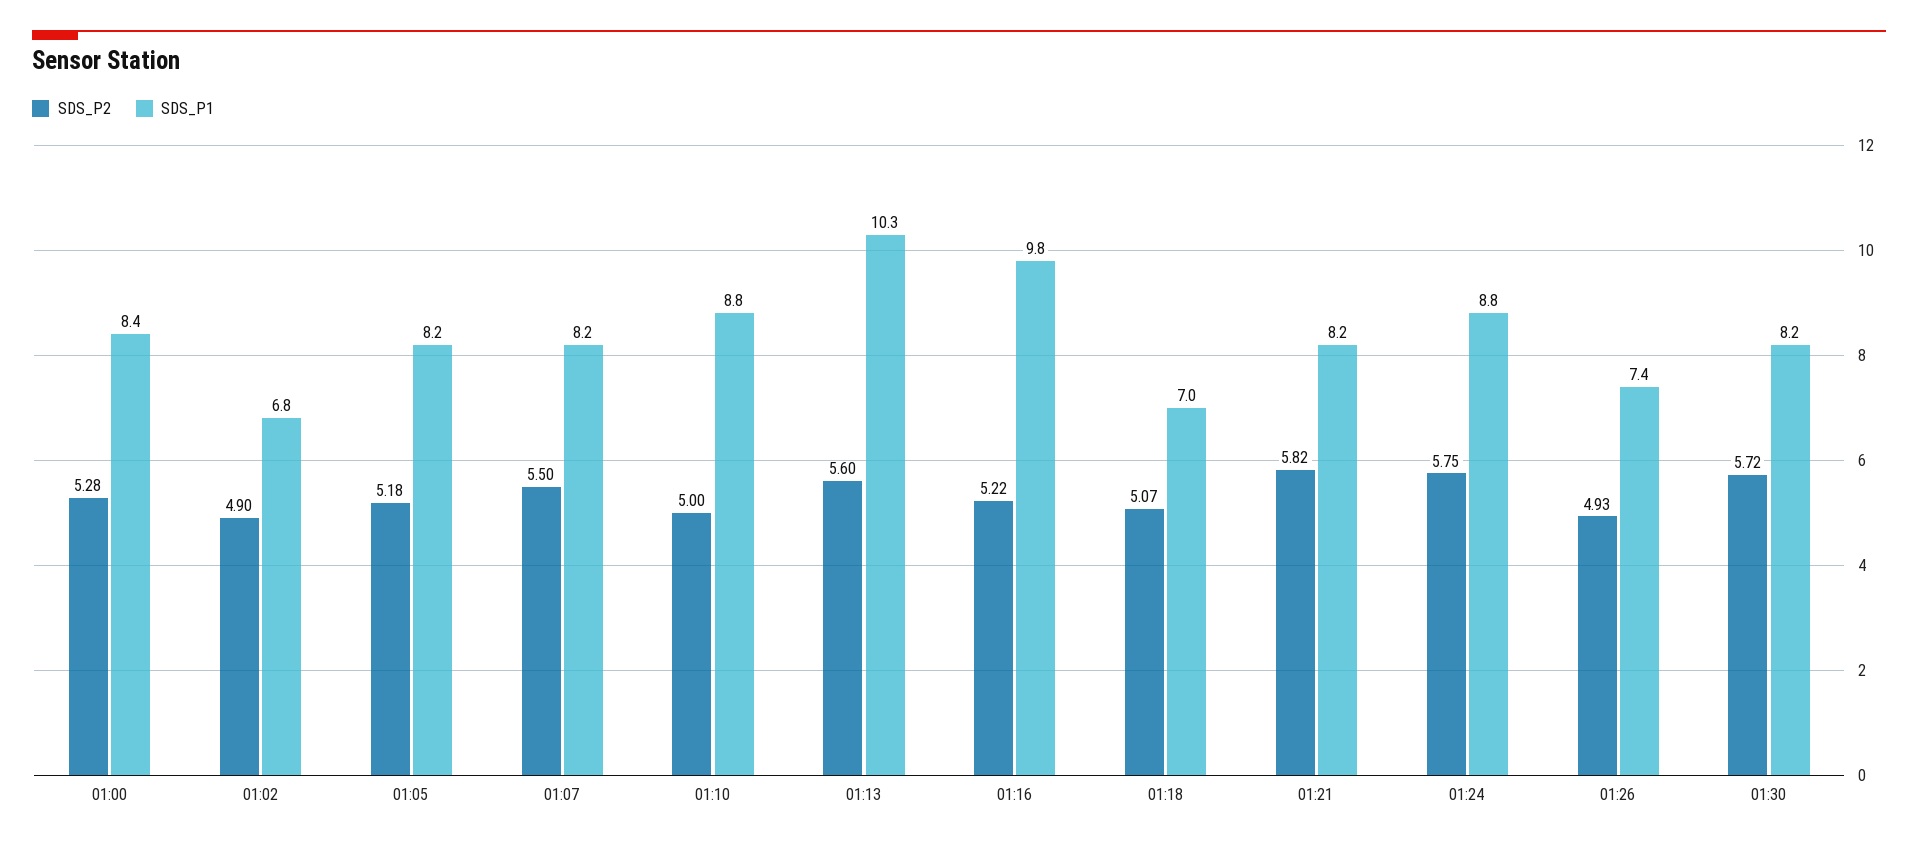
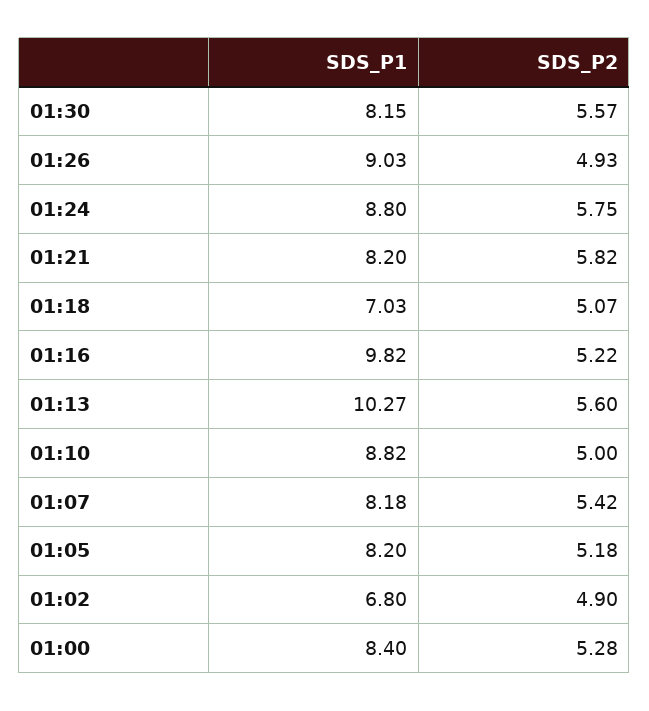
  {
    "SDS_P2": {
      "01:00": 5.28,
      "01:02": 4.9,
      "01:05": 5.18,
-     "01:07": 5.5,
+     "01:07": 5.42,
      "01:10": 5,
      "01:13": 5.6,
      "01:16": 5.22,
      "01:18": 5.07,
      "01:21": 5.82,
      "01:24": 5.75,
      "01:26": 4.93,
-     "01:30": 5.72
+     "01:30": 5.57
    },
    "SDS_P1": {
      "01:00": 8.4,
      "01:02": 6.8,
      "01:05": 8.2,
      "01:07": 8.18,
      "01:10": 8.82,
      "01:13": 10.27,
      "01:16": 9.82,
      "01:18": 7.03,
      "01:21": 8.2,
      "01:24": 8.8,
-     "01:26": 7.4,
+     "01:26": 9.03,
      "01:30": 8.15
    }
  }

